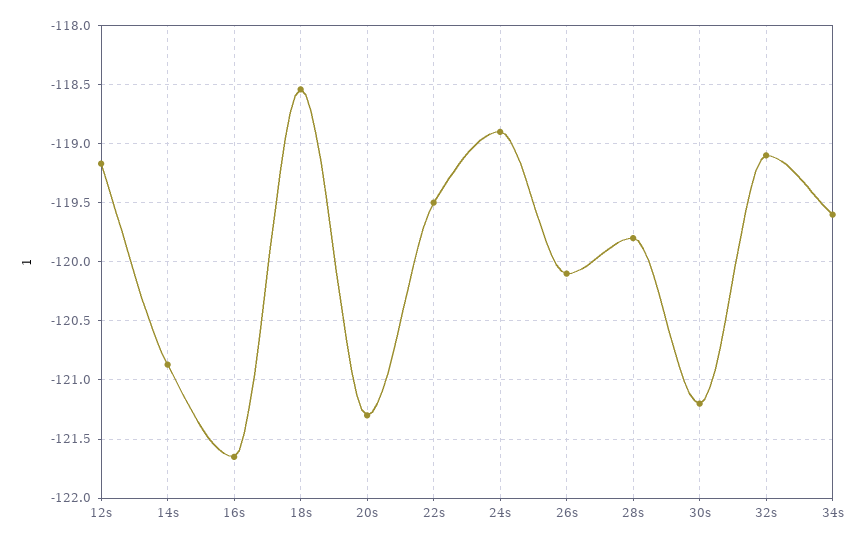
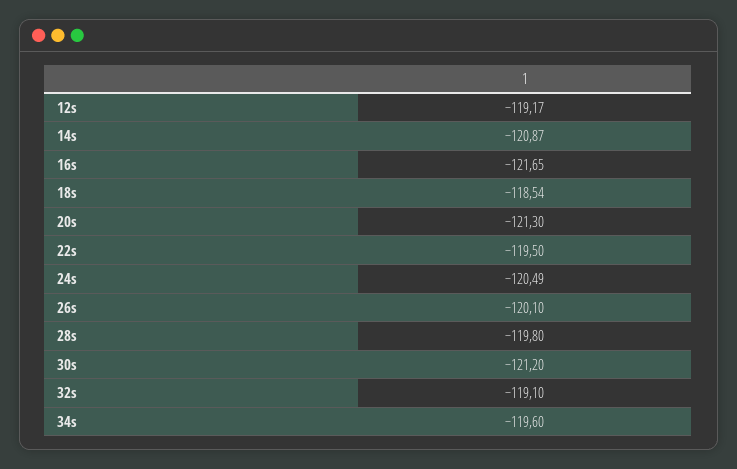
  {
    "12s": -119.17,
    "14s": -120.87,
    "16s": -121.65,
    "18s": -118.54,
    "20s": -121.3,
    "22s": -119.5,
-   "24s": -118.9,
+   "24s": -120.49,
    "26s": -120.1,
    "28s": -119.8,
    "30s": -121.2,
    "32s": -119.1,
    "34s": -119.6
  }

